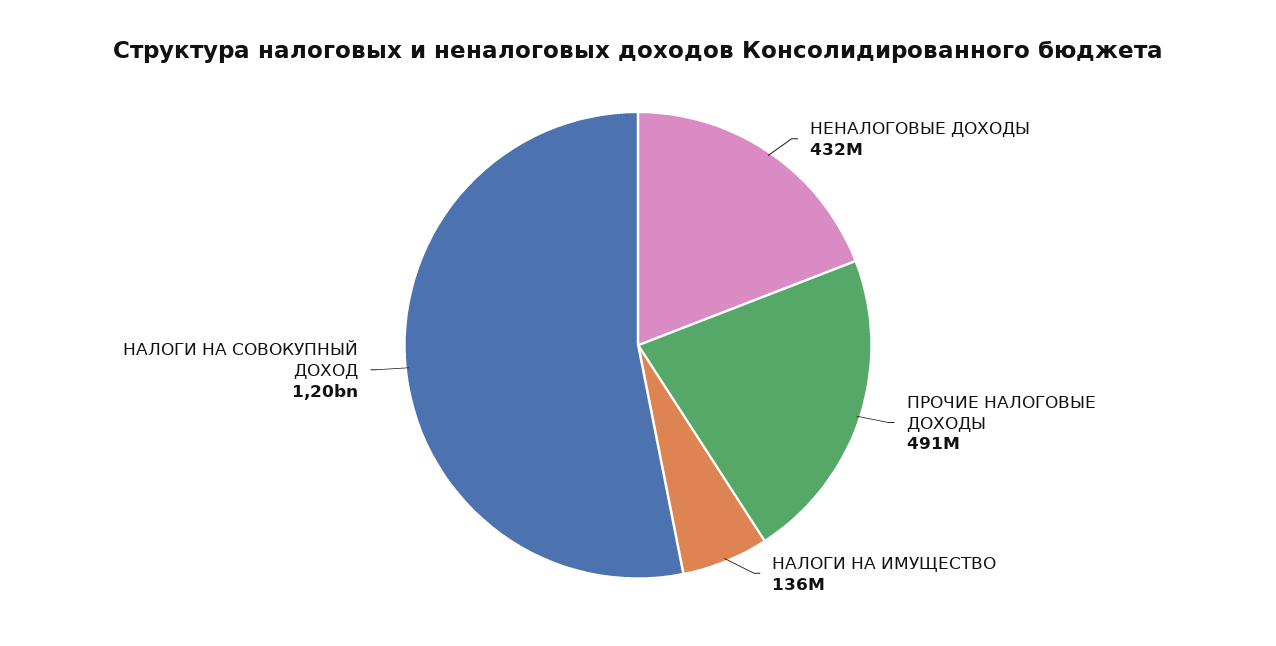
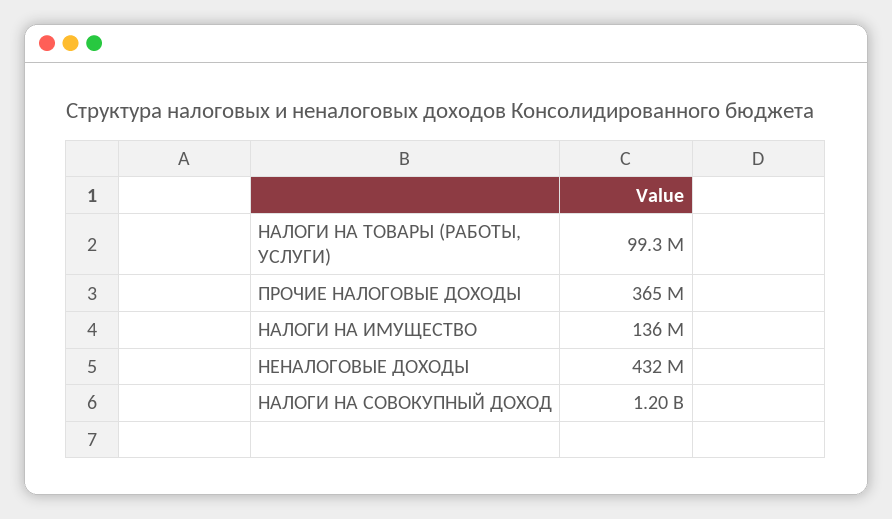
  {
    "НЕНАЛОГОВЫЕ ДОХОДЫ": 432000000,
-   "ПРОЧИЕ НАЛОГОВЫЕ ДОХОДЫ": 491000000,
+   "ПРОЧИЕ НАЛОГОВЫЕ ДОХОДЫ": 365000000,
    "НАЛОГИ НА ИМУЩЕСТВО": 136000000,
-   "НАЛОГИ НА СОВОКУПНЫЙ ДОХОД": 1200000000
+   "НАЛОГИ НА СОВОКУПНЫЙ ДОХОД": 1200000000,
+   "НАЛОГИ НА ТОВАРЫ (РАБОТЫ, УСЛУГИ)": 99300000
  }

